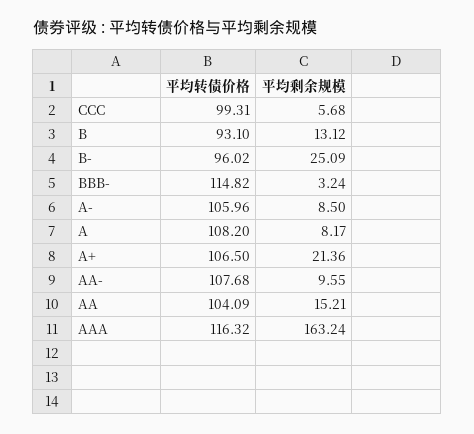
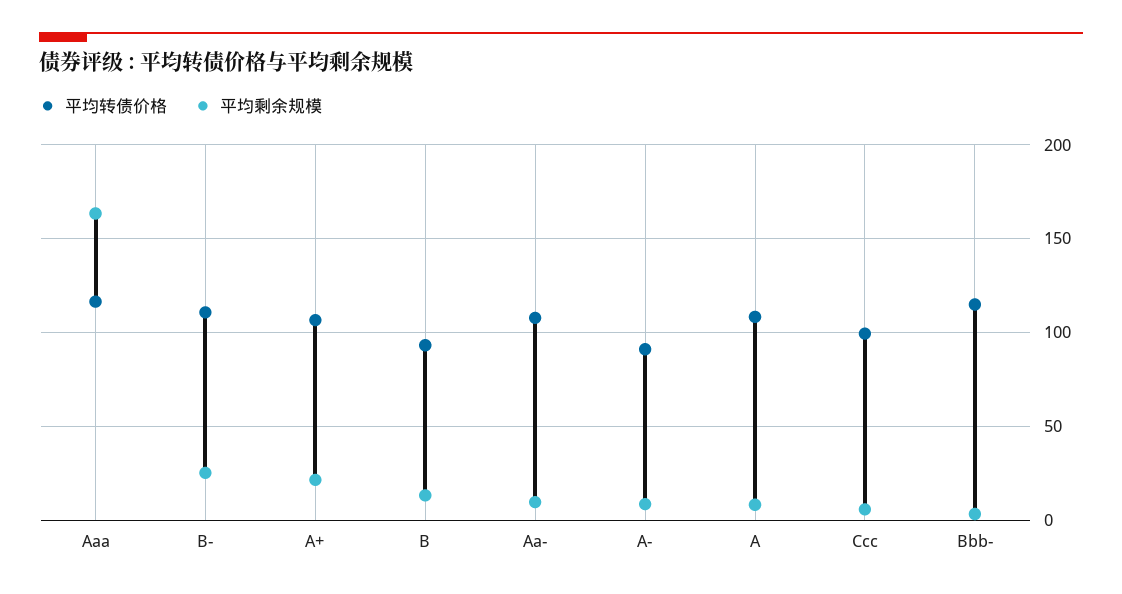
  {
    "平均转债价格": {
      "CCC": 99.31,
      "B": 93.1,
-     "B-": 96.02,
+     "B-": 110,
      "BBB-": 114.82,
-     "A-": 105.96,
+     "A-": 90,
      "A": 108.2,
      "A+": 106.5,
      "AA-": 107.68,
-     "AA": 104.09,
      "AAA": 116.32
    },
    "平均剩余规模": {
      "CCC": 5.68,
      "B": 13.12,
      "B-": 25.09,
      "BBB-": 3.24,
      "A-": 8.5,
      "A": 8.17,
      "A+": 21.36,
      "AA-": 9.55,
-     "AA": 15.21,
      "AAA": 163.24
    }
  }

